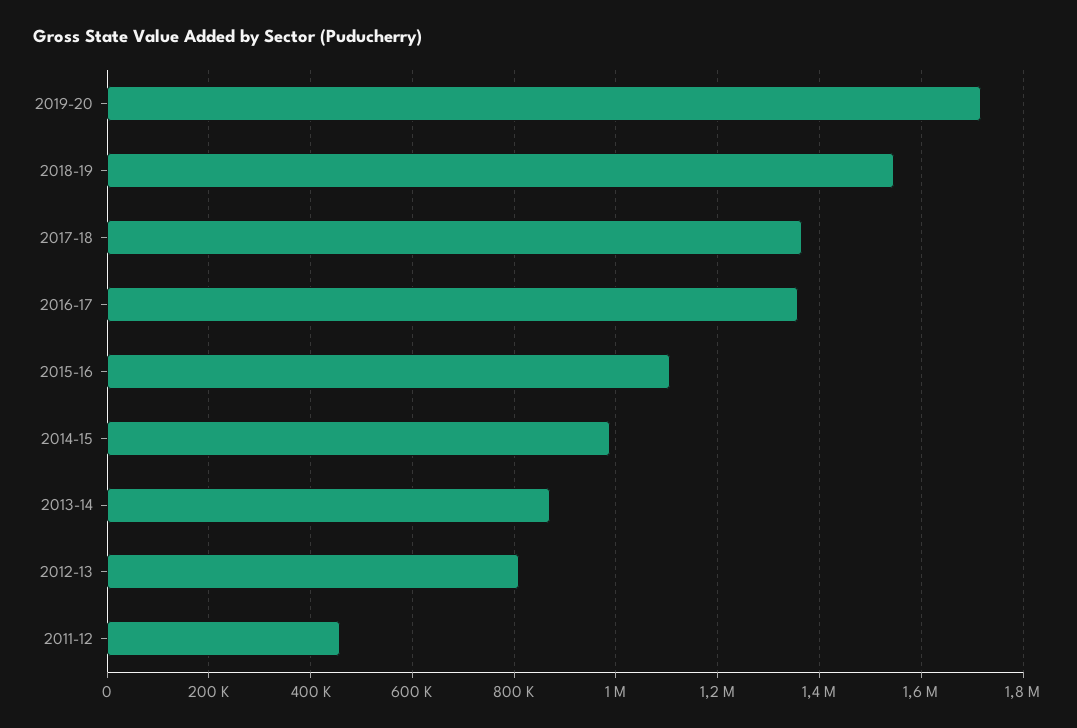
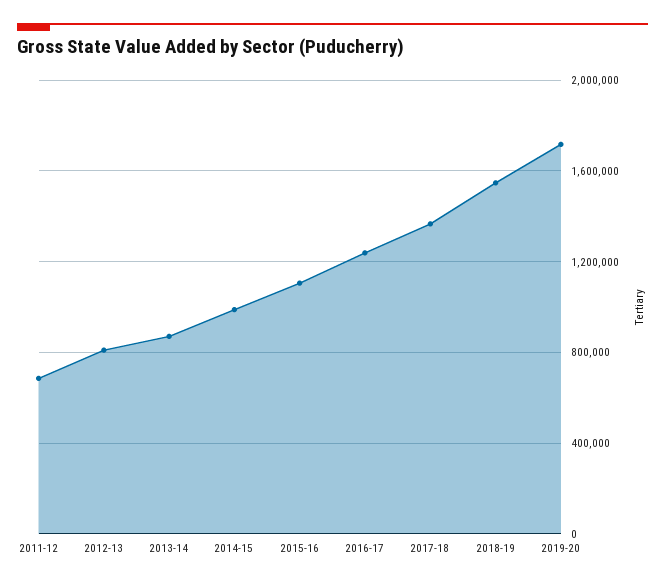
  {
    "2019-20": 1720000,
    "2018-19": 1540000,
    "2017-18": 1360000,
-   "2016-17": 1360000,
+   "2016-17": 1250000,
    "2015-16": 1100000,
    "2014-15": 980000,
    "2013-14": 880000,
    "2012-13": 820000,
-   "2011-12": 460000
+   "2011-12": 700000
  }

